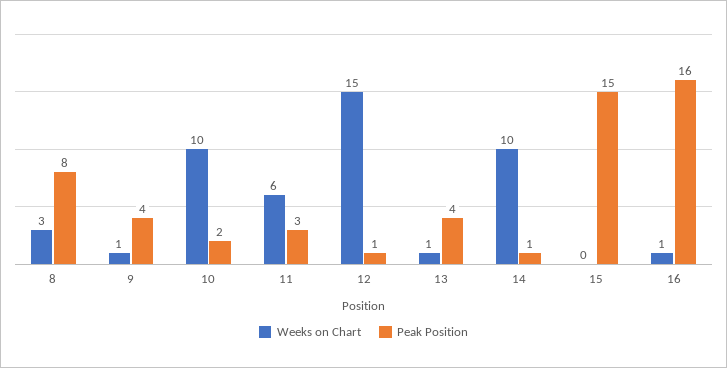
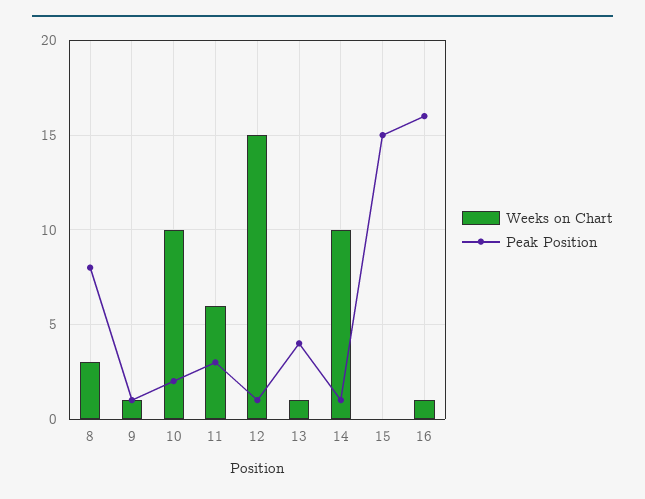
  {
    "Weeks on Chart": {
      "8": 3,
      "9": 1,
      "10": 10,
      "11": 6,
      "12": 15,
      "13": 1,
      "14": 10,
      "15": 0,
      "16": 1
    },
    "Peak Position": {
      "8": 8,
-     "9": 4,
+     "9": 1,
      "10": 2,
      "11": 3,
      "12": 1,
      "13": 4,
      "14": 1,
      "15": 15,
      "16": 16
    }
  }

